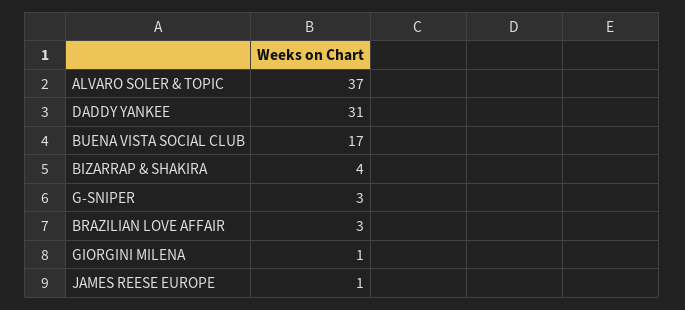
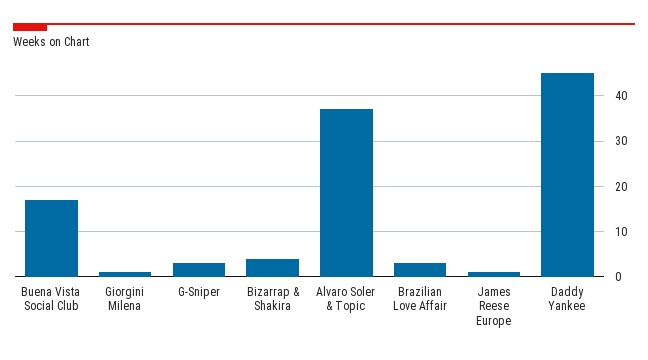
  {
    "ALVARO SOLER & TOPIC": 37,
-   "DADDY YANKEE": 31,
+   "DADDY YANKEE": 45,
    "BUENA VISTA SOCIAL CLUB": 17,
    "BIZARRAP & SHAKIRA": 4,
    "G-SNIPER": 3,
    "BRAZILIAN LOVE AFFAIR": 3,
    "GIORGINI MILENA": 1,
    "JAMES REESE EUROPE": 1
  }

